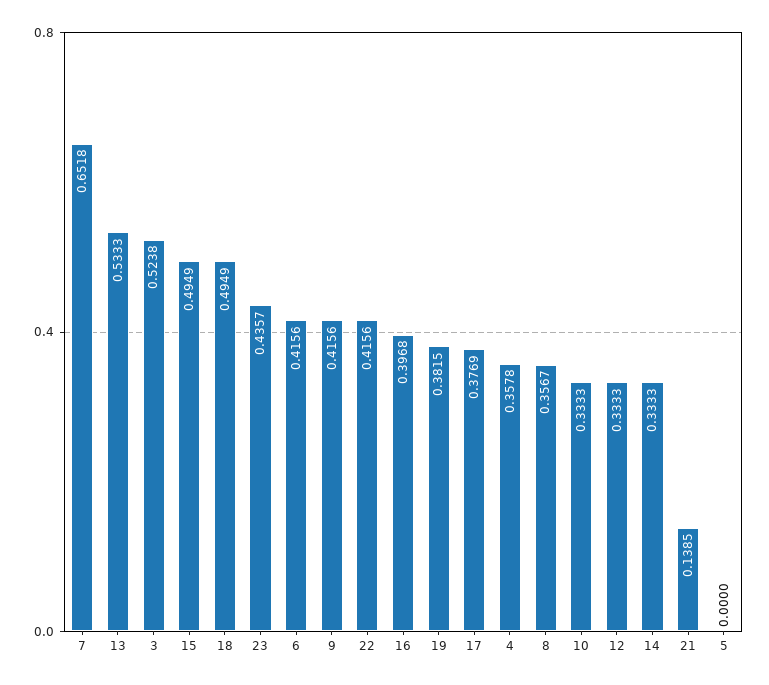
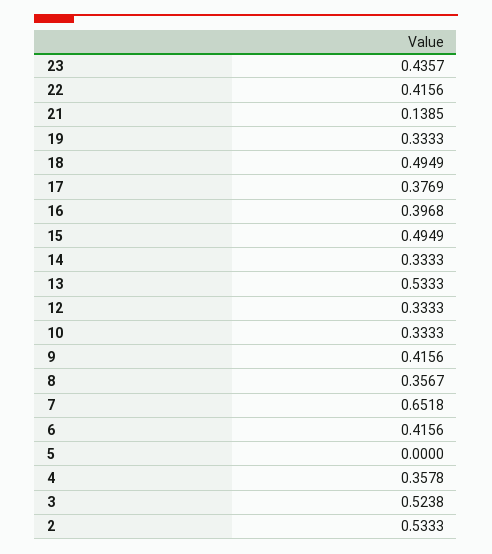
  {
    "7": 0.6518,
    "13": 0.5333,
    "3": 0.5238,
    "15": 0.4949,
    "18": 0.4949,
    "23": 0.4357,
    "6": 0.4156,
    "9": 0.4156,
    "22": 0.4156,
    "16": 0.3968,
-   "19": 0.3815,
+   "19": 0.3333,
    "17": 0.3769,
    "4": 0.3578,
    "8": 0.3567,
    "10": 0.3333,
    "12": 0.3333,
    "14": 0.3333,
    "21": 0.1385,
-   "5": 0
+   "5": 0,
+   "2": 0.5333
  }

